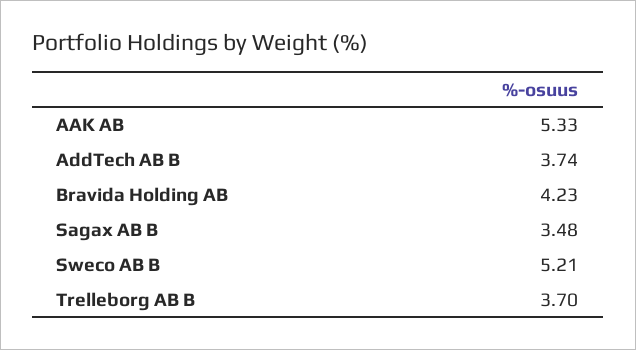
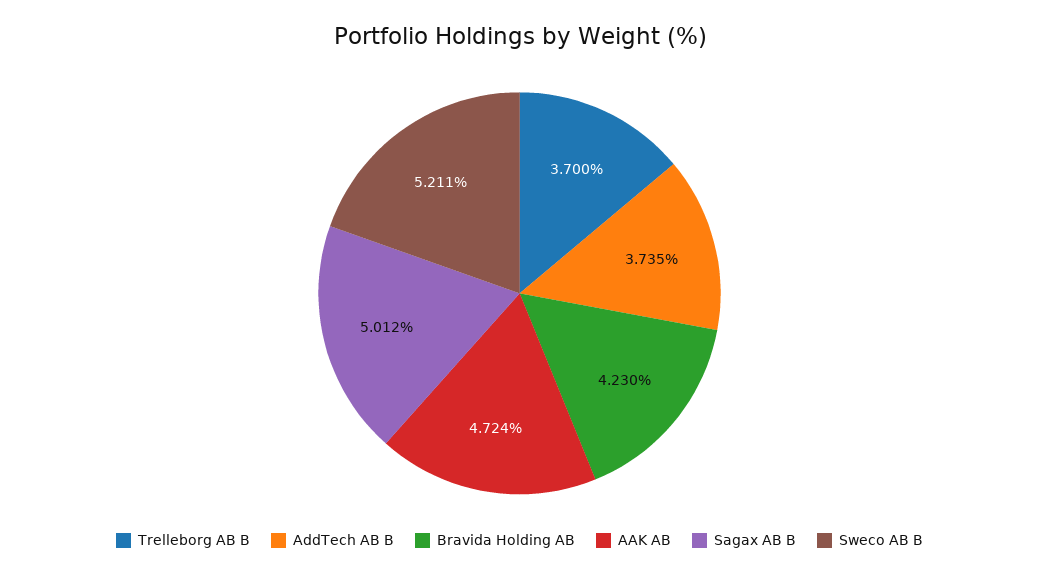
  {
-   "AAK AB": 5.33,
+   "AAK AB": 4.724,
    "AddTech AB B": 3.735,
    "Bravida Holding AB": 4.23,
-   "Sagax AB B": 3.48,
+   "Sagax AB B": 5.012,
    "Sweco AB B": 5.211,
    "Trelleborg AB B": 3.7
  }

